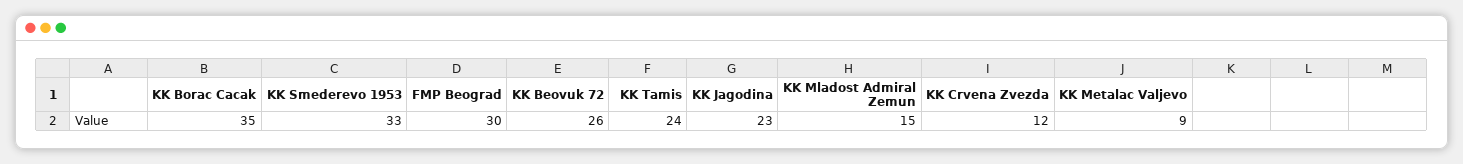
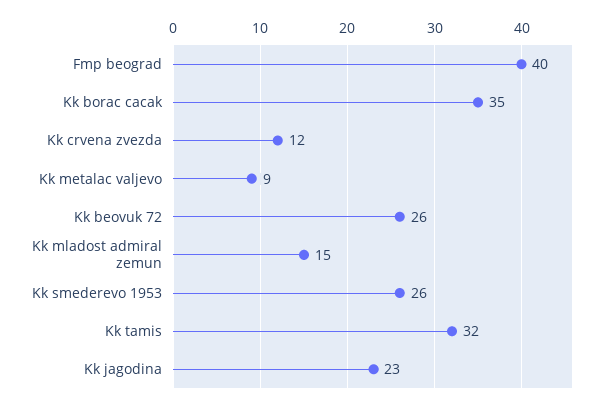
  {
    "KK Borac Cacak": 35,
-   "KK Smederevo 1953": 33,
+   "KK Smederevo 1953": 26,
-   "FMP Beograd": 30,
+   "FMP Beograd": 40,
    "KK Beovuk 72": 26,
-   "KK Tamis": 24,
+   "KK Tamis": 32,
    "KK Jagodina": 23,
    "KK Mladost Admiral Zemun": 15,
    "KK Crvena Zvezda": 12,
    "KK Metalac Valjevo": 9
  }

